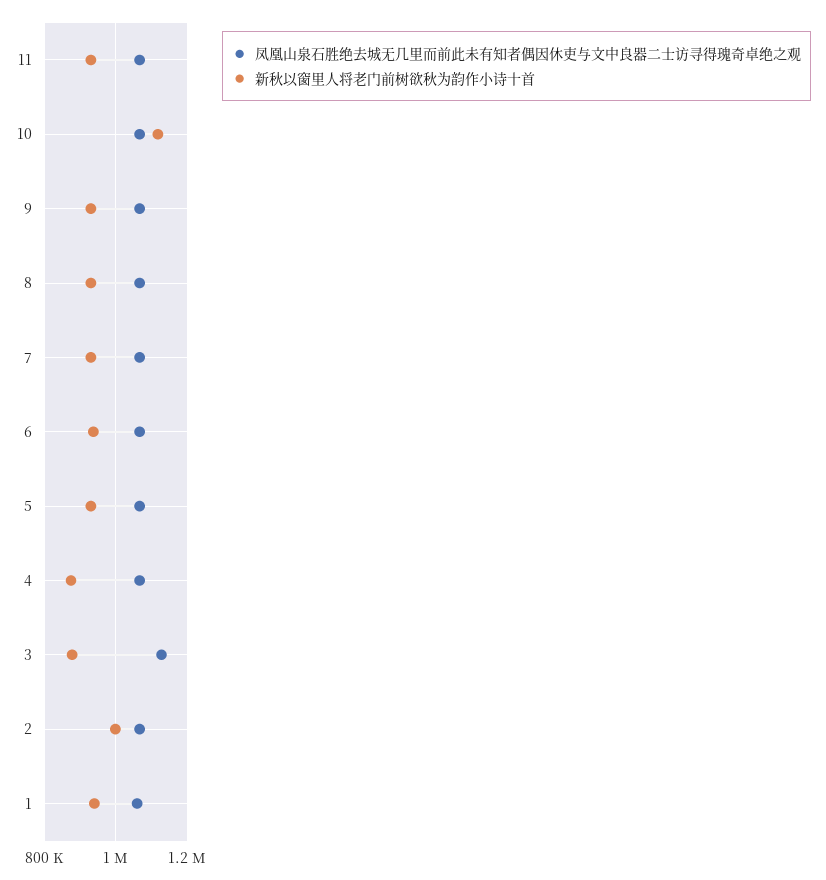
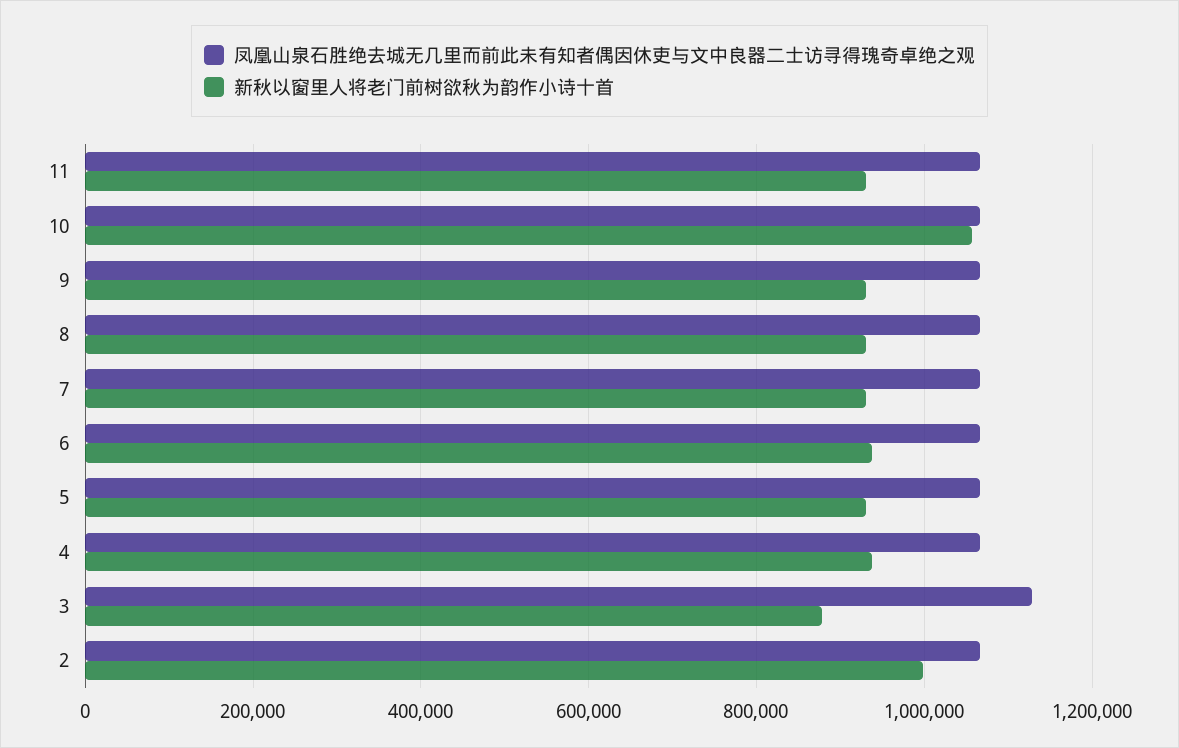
  {
    "凤凰山泉石胜绝去城无几里而前此未有知者偶因休吏与文中良器二士访寻得瑰奇卓绝之观": {
      "11": 1060000,
      "10": 1060000,
      "9": 1060000,
      "8": 1060000,
      "7": 1060000,
      "6": 1060000,
      "5": 1060000,
      "4": 1060000,
      "3": 1120000,
-     "2": 1060000,
+     "2": 1060000
-     "1": 1060000
    },
    "新秋以窗里人将老门前树欲秋为韵作小诗十首": {
      "11": 940000,
-     "10": 1120000,
+     "10": 1060000,
      "9": 940000,
      "8": 940000,
      "7": 940000,
      "6": 940000,
      "5": 940000,
-     "4": 880000,
+     "4": 940000,
      "3": 880000,
-     "2": 1000000,
+     "2": 1000000
-     "1": 940000
    }
  }

